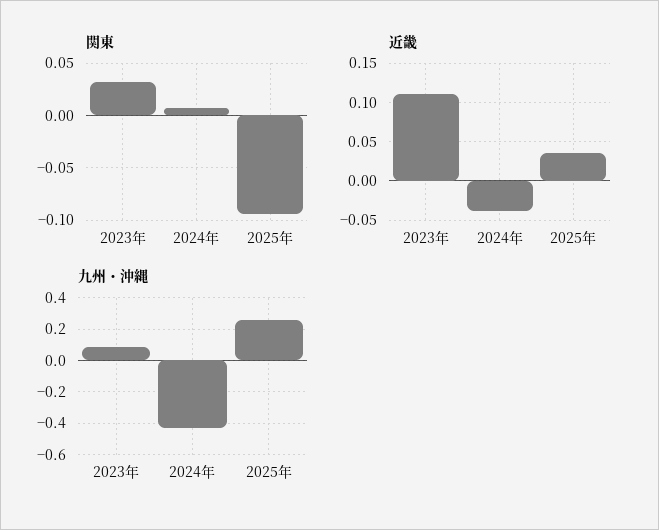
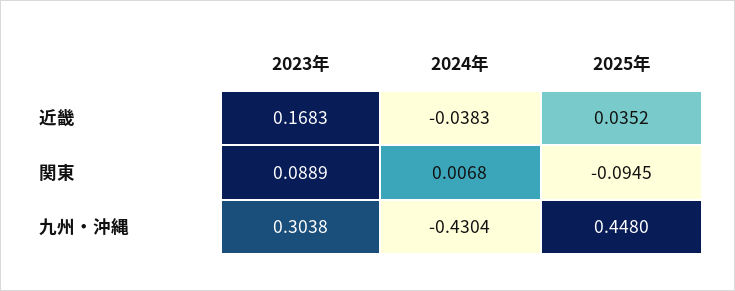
  {
    "関東": {
-     "2023年": 0.03,
+     "2023年": 0.0889,
      "2024年": 0.0068,
      "2025年": -0.0945
    },
    "近畿": {
-     "2023年": 0.11,
+     "2023年": 0.1683,
      "2024年": -0.0383,
      "2025年": 0.0352
    },
    "九州・沖縄": {
-     "2023年": 0.1,
+     "2023年": 0.3038,
      "2024年": -0.4304,
-     "2025年": 0.25
+     "2025年": 0.448
    }
  }

